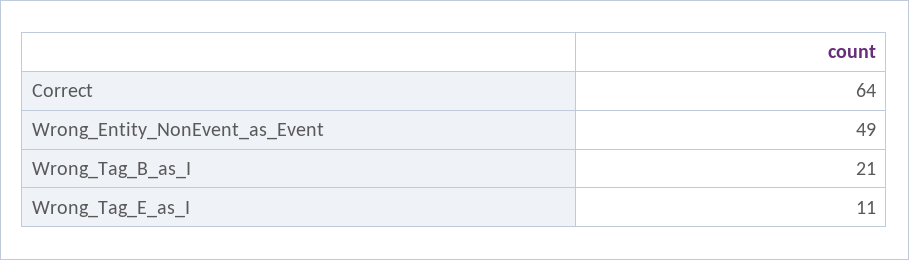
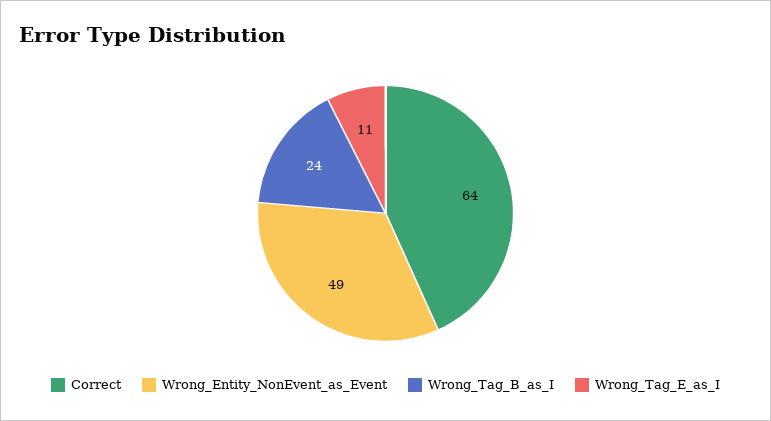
  {
    "Correct": 64,
    "Wrong_Entity_NonEvent_as_Event": 49,
-   "Wrong_Tag_B_as_I": 21,
+   "Wrong_Tag_B_as_I": 24,
    "Wrong_Tag_E_as_I": 11
  }

